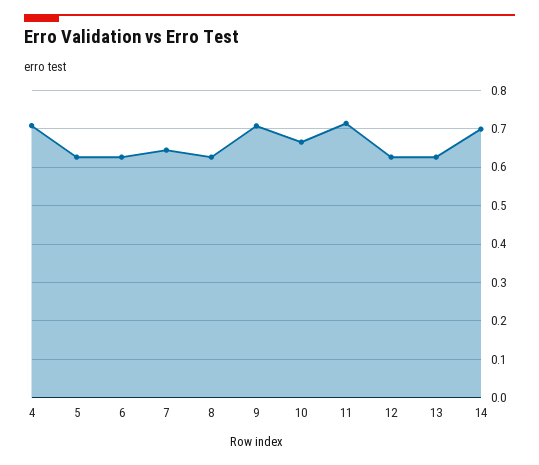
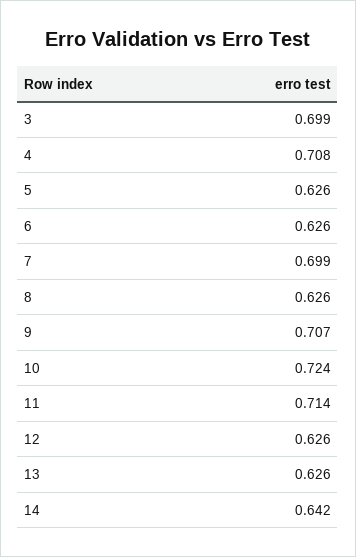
  {
    "4": 0.708,
    "5": 0.626,
    "6": 0.626,
-   "7": 0.64,
+   "7": 0.699,
    "8": 0.626,
    "9": 0.707,
-   "10": 0.66,
+   "10": 0.724,
    "11": 0.714,
    "12": 0.626,
    "13": 0.626,
-   "14": 0.7
+   "14": 0.642,
+   "3": 0.699
  }

